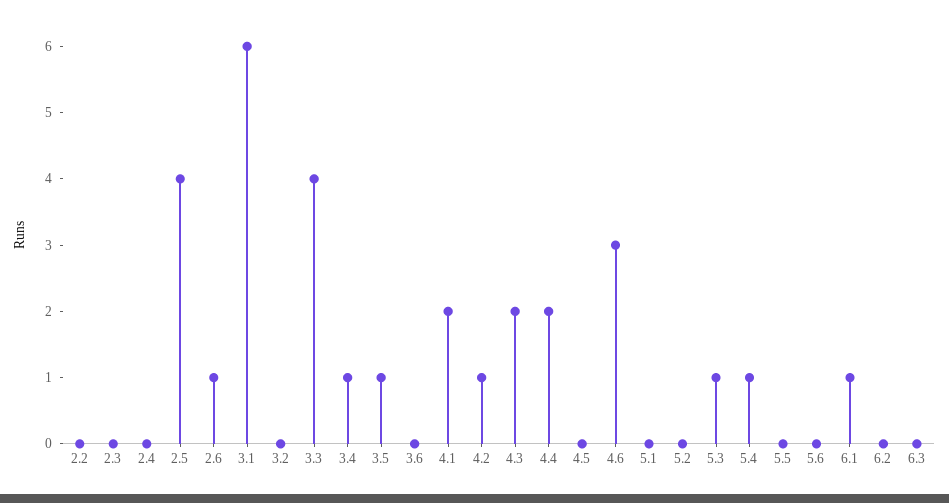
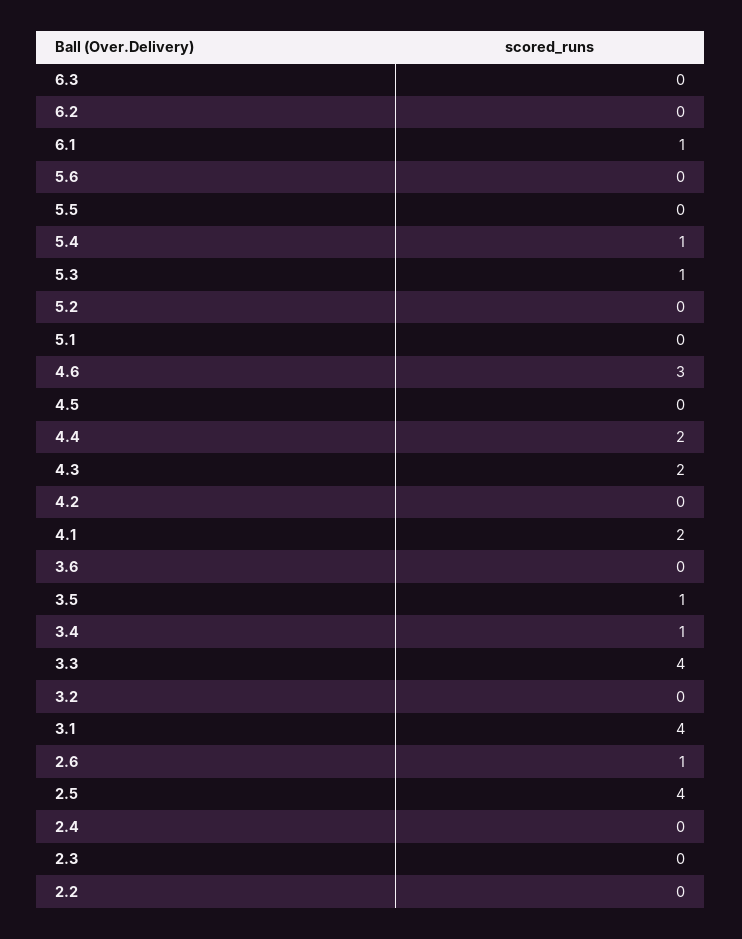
  {
    "2.2": 0,
    "2.3": 0,
    "2.4": 0,
    "2.5": 4,
    "2.6": 1,
-   "3.1": 6,
+   "3.1": 4,
    "3.2": 0,
    "3.3": 4,
    "3.4": 1,
    "3.5": 1,
    "3.6": 0,
    "4.1": 2,
-   "4.2": 1,
+   "4.2": 0,
    "4.3": 2,
    "4.4": 2,
    "4.5": 0,
    "4.6": 3,
    "5.1": 0,
    "5.2": 0,
    "5.3": 1,
    "5.4": 1,
    "5.5": 0,
    "5.6": 0,
    "6.1": 1,
    "6.2": 0,
    "6.3": 0
  }

